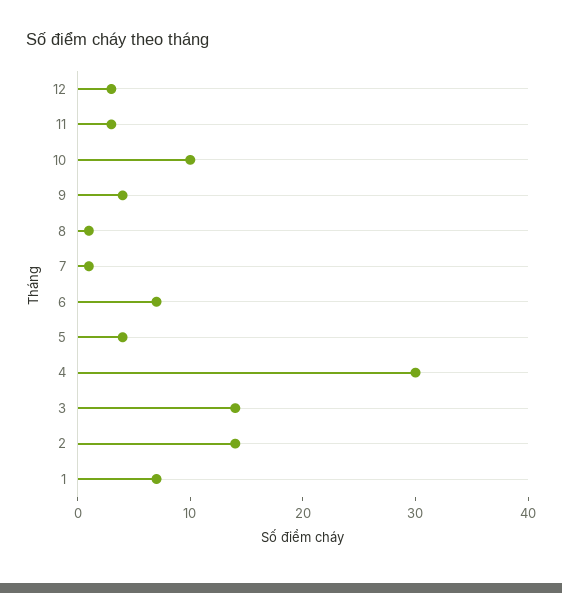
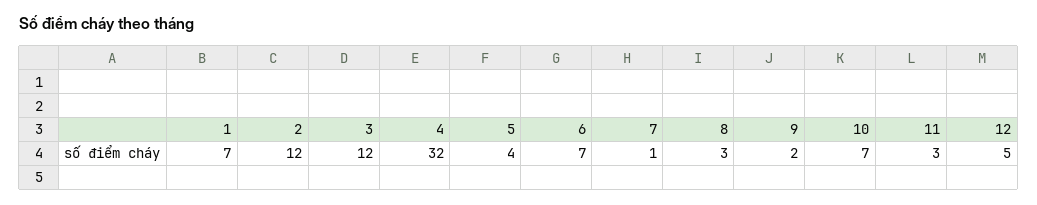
  {
-   "12": 3,
+   "12": 5,
    "11": 3,
-   "10": 10,
+   "10": 7,
-   "9": 4,
+   "9": 2,
-   "8": 1,
+   "8": 3,
    "7": 1,
    "6": 7,
    "5": 4,
-   "4": 30,
+   "4": 32,
-   "3": 14,
+   "3": 12,
-   "2": 14,
+   "2": 12,
    "1": 7
  }

